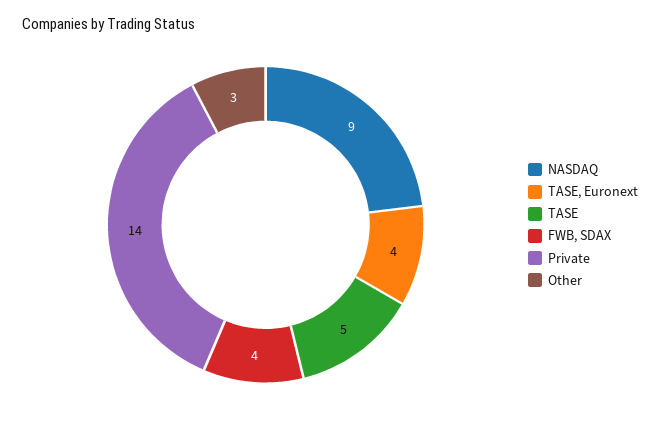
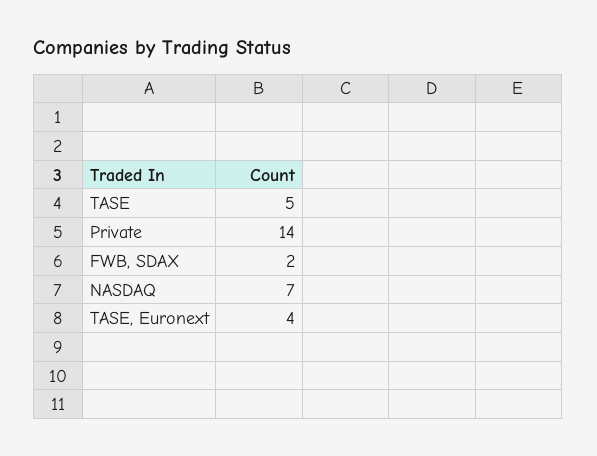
  {
-   "NASDAQ": 9,
+   "NASDAQ": 7,
    "TASE, Euronext": 4,
    "TASE": 5,
-   "FWB, SDAX": 4,
+   "FWB, SDAX": 2,
-   "Private": 14,
+   "Private": 14
-   "Other": 3
  }

